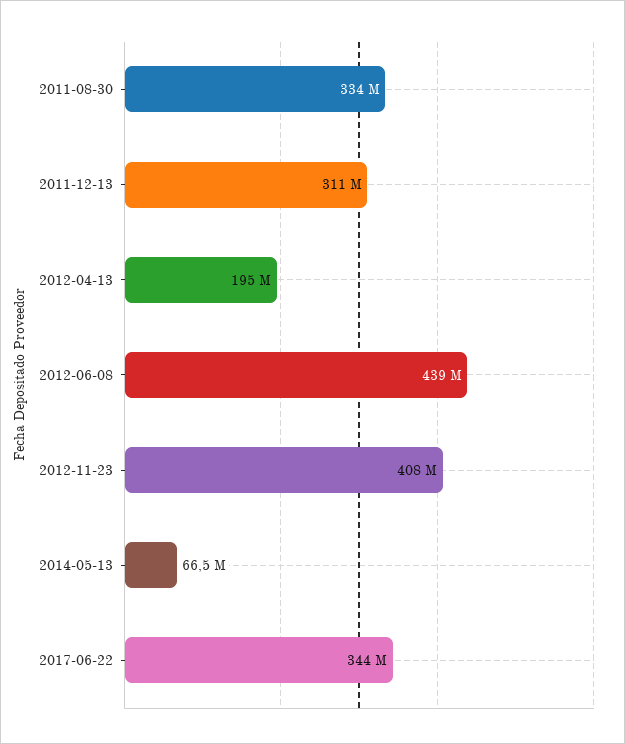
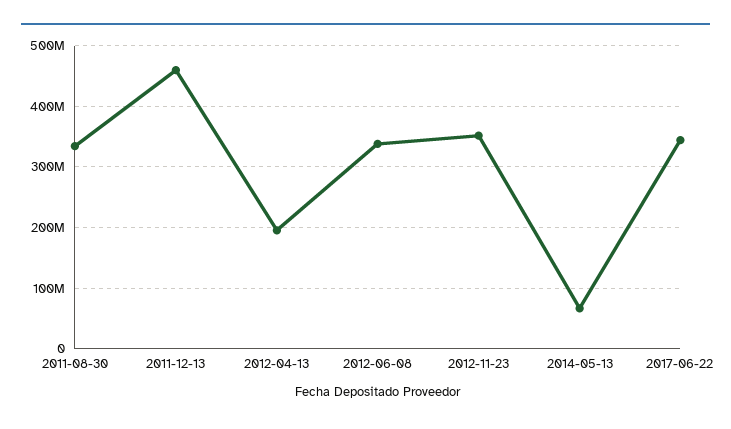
  {
    "2011-08-30": 334000000,
-   "2011-12-13": 311000000,
+   "2011-12-13": 460000000,
    "2012-04-13": 195000000,
-   "2012-06-08": 439000000,
+   "2012-06-08": 340000000,
-   "2012-11-23": 408000000,
+   "2012-11-23": 350000000,
    "2014-05-13": 66500000,
    "2017-06-22": 344000000
  }

